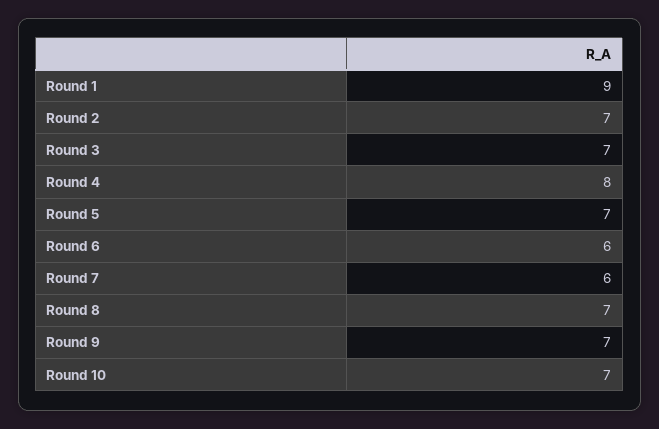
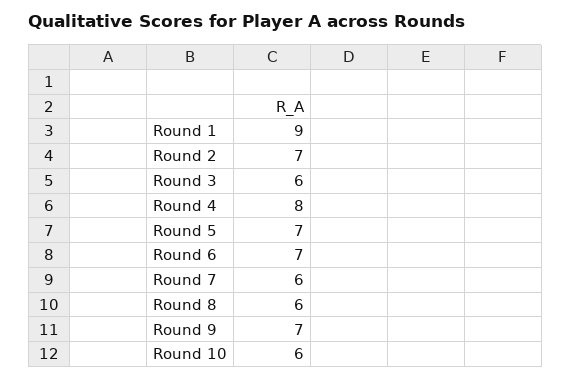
  {
    "Round 1": 9,
    "Round 2": 7,
-   "Round 3": 7,
+   "Round 3": 6,
    "Round 4": 8,
    "Round 5": 7,
-   "Round 6": 6,
+   "Round 6": 7,
    "Round 7": 6,
-   "Round 8": 7,
+   "Round 8": 6,
    "Round 9": 7,
-   "Round 10": 7
+   "Round 10": 6
  }

